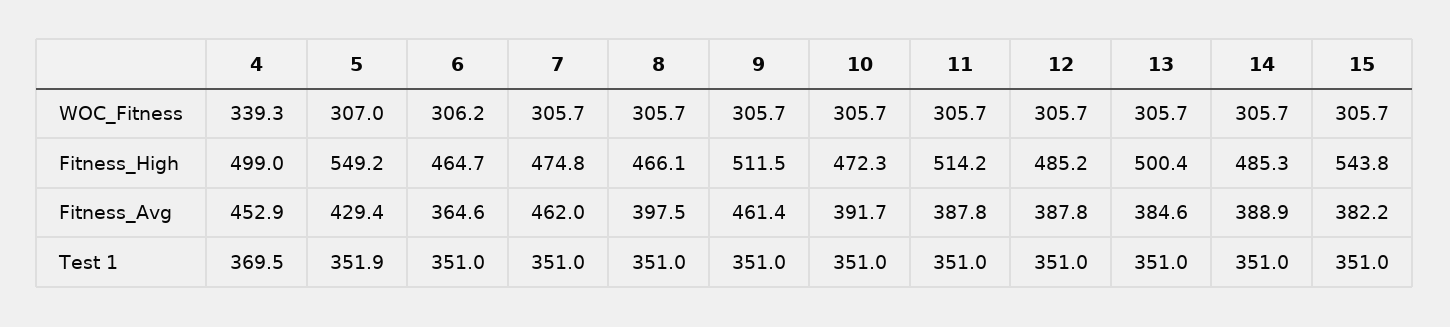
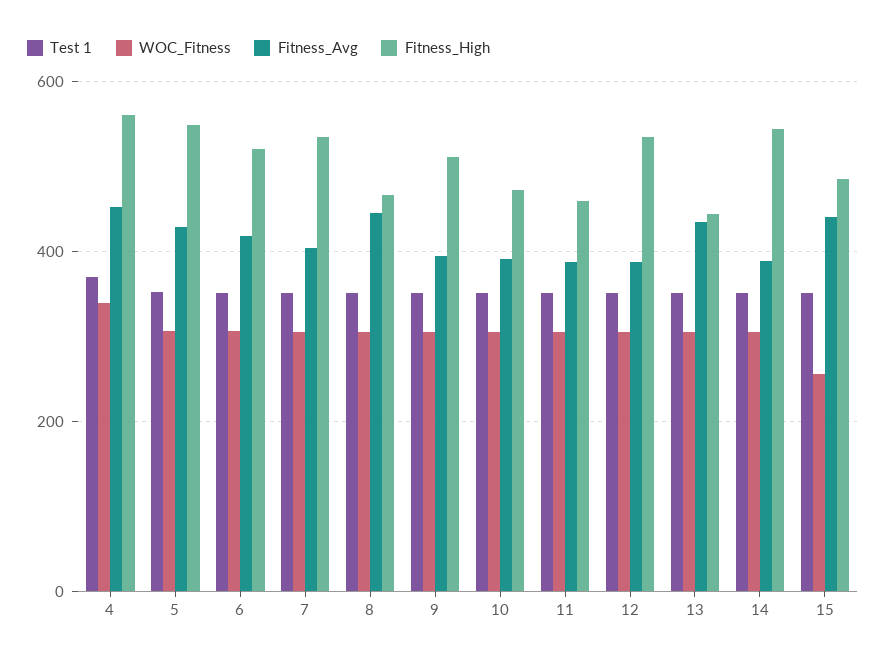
  {
    "WOC_Fitness": {
      "4": 339.3,
      "5": 307,
      "6": 306.2,
      "7": 305.7,
      "8": 305.7,
      "9": 305.7,
      "10": 305.7,
      "11": 305.7,
      "12": 305.7,
      "13": 305.7,
      "14": 305.7,
-     "15": 305.7
+     "15": 260
    },
    "Fitness_High": {
-     "4": 499,
+     "4": 560,
      "5": 549.2,
-     "6": 464.7,
+     "6": 520,
-     "7": 474.8,
+     "7": 540,
      "8": 466.1,
      "9": 511.5,
      "10": 472.3,
-     "11": 514.2,
+     "11": 460,
-     "12": 485.2,
+     "12": 540,
-     "13": 500.4,
+     "13": 440,
-     "14": 485.3,
+     "14": 540,
-     "15": 543.8
+     "15": 480
    },
    "Fitness_Avg": {
      "4": 452.9,
      "5": 429.4,
-     "6": 364.6,
+     "6": 420,
-     "7": 462,
+     "7": 400,
-     "8": 397.5,
+     "8": 440,
-     "9": 461.4,
+     "9": 400,
      "10": 391.7,
      "11": 387.8,
      "12": 387.8,
-     "13": 384.6,
+     "13": 440,
      "14": 388.9,
-     "15": 382.2
+     "15": 440
    },
    "Test 1": {
      "4": 369.5,
      "5": 351.9,
      "6": 351,
      "7": 351,
      "8": 351,
      "9": 351,
      "10": 351,
      "11": 351,
      "12": 351,
      "13": 351,
      "14": 351,
      "15": 351
    }
  }

